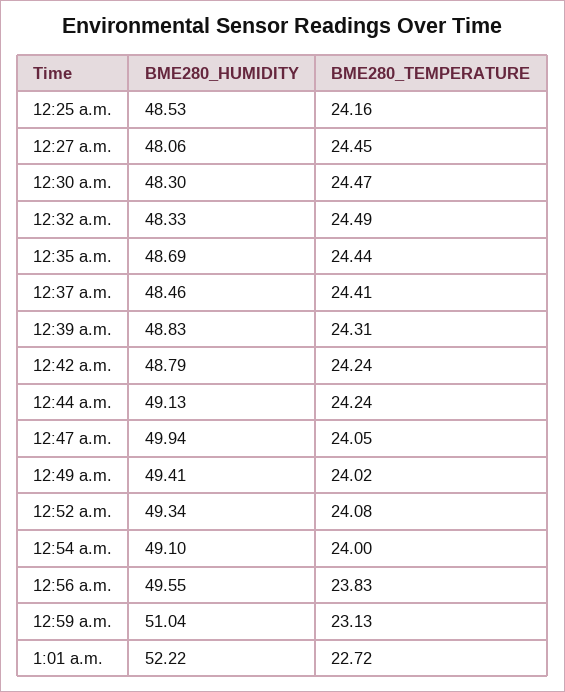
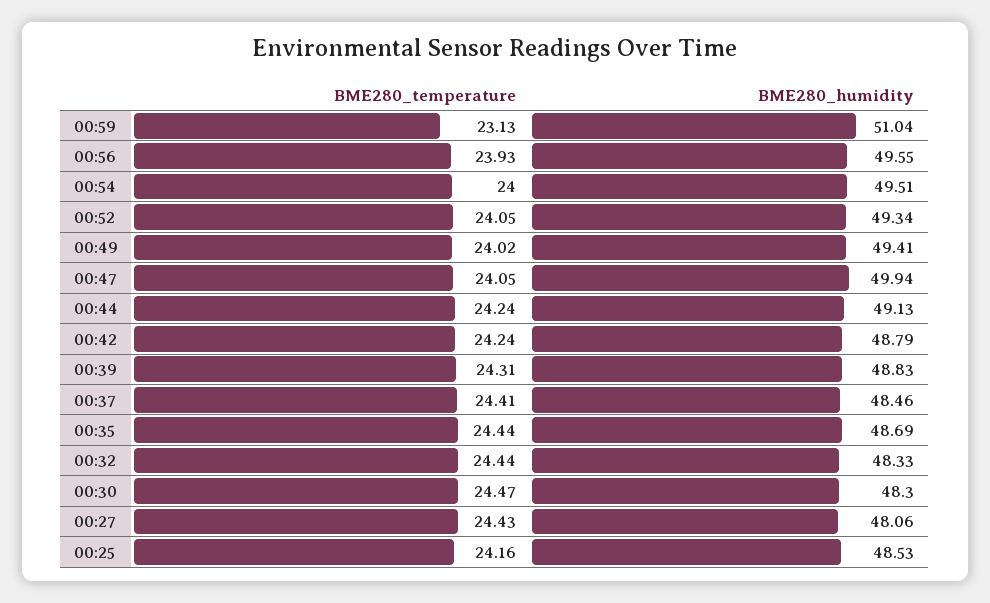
  {
    "BME280_HUMIDITY": {
      "12:25 a.m.": 48.53,
      "12:27 a.m.": 48.06,
      "12:30 a.m.": 48.3,
      "12:32 a.m.": 48.33,
      "12:35 a.m.": 48.69,
      "12:37 a.m.": 48.46,
      "12:39 a.m.": 48.83,
      "12:42 a.m.": 48.79,
      "12:44 a.m.": 49.13,
      "12:47 a.m.": 49.94,
      "12:49 a.m.": 49.41,
      "12:52 a.m.": 49.34,
-     "12:54 a.m.": 49.1,
+     "12:54 a.m.": 49.51,
      "12:56 a.m.": 49.55,
-     "12:59 a.m.": 51.04,
+     "12:59 a.m.": 51.04
-     "1:01 a.m.": 52.22
    },
    "BME280_TEMPERATURE": {
      "12:25 a.m.": 24.16,
-     "12:27 a.m.": 24.45,
+     "12:27 a.m.": 24.43,
      "12:30 a.m.": 24.47,
-     "12:32 a.m.": 24.49,
+     "12:32 a.m.": 24.44,
      "12:35 a.m.": 24.44,
      "12:37 a.m.": 24.41,
      "12:39 a.m.": 24.31,
      "12:42 a.m.": 24.24,
      "12:44 a.m.": 24.24,
      "12:47 a.m.": 24.05,
      "12:49 a.m.": 24.02,
-     "12:52 a.m.": 24.08,
+     "12:52 a.m.": 24.05,
      "12:54 a.m.": 24,
-     "12:56 a.m.": 23.83,
+     "12:56 a.m.": 23.93,
-     "12:59 a.m.": 23.13,
+     "12:59 a.m.": 23.13
-     "1:01 a.m.": 22.72
    }
  }

